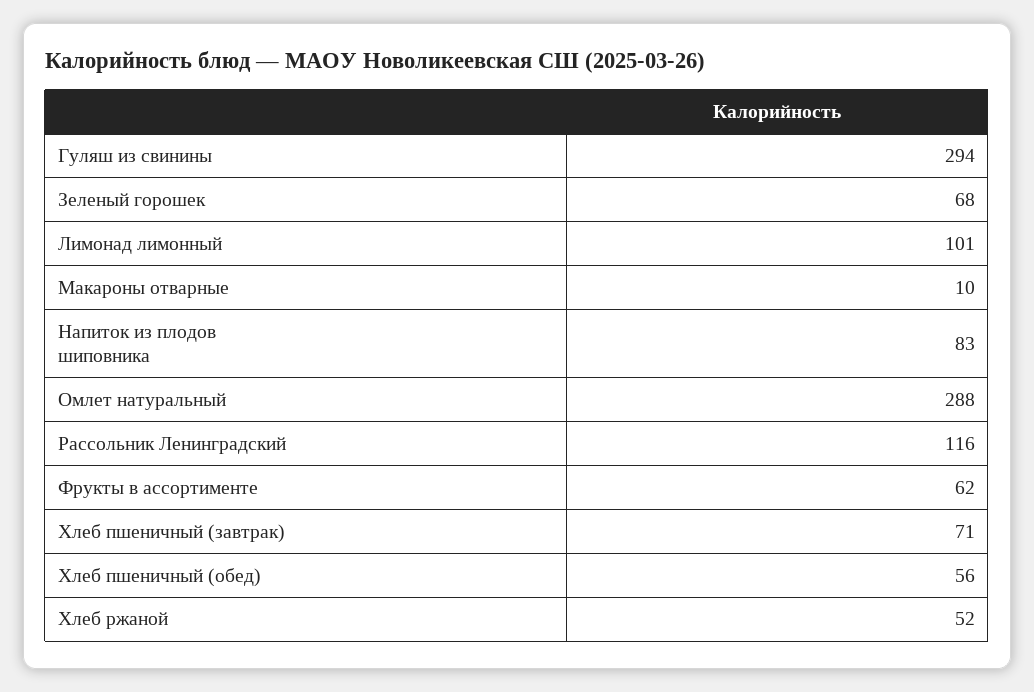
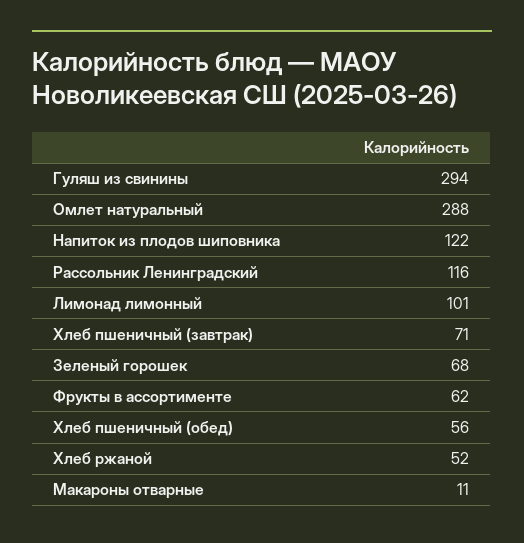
  {
    "Гуляш из свинины": 294,
    "Зеленый горошек": 68,
    "Лимонад лимонный": 101,
-   "Макароны отварные": 10,
+   "Макароны отварные": 11,
-   "Напиток из плодов шиповника": 83,
+   "Напиток из плодов шиповника": 122,
    "Омлет натуральный": 288,
    "Рассольник Ленинградский": 116,
    "Фрукты в ассортименте": 62,
    "Хлеб пшеничный (завтрак)": 71,
    "Хлеб пшеничный (обед)": 56,
    "Хлеб ржаной": 52
  }

